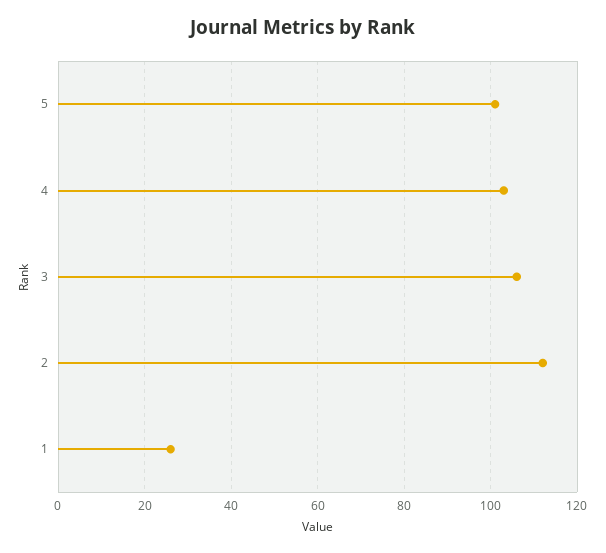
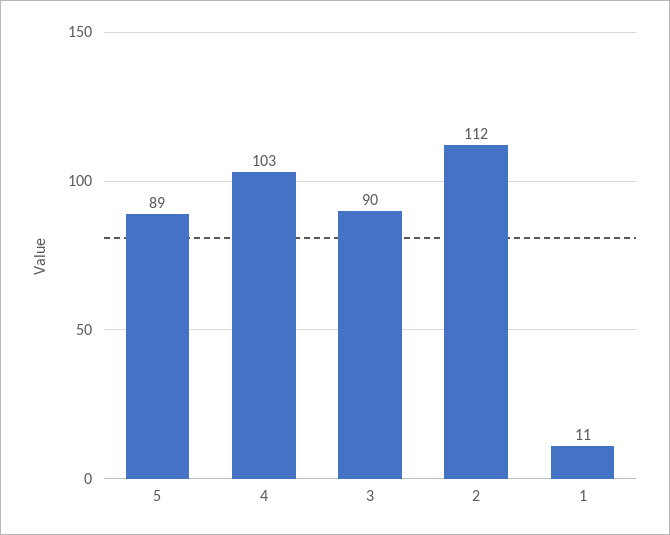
  {
-   "5": 100,
+   "5": 89,
    "4": 103,
-   "3": 105,
+   "3": 90,
    "2": 112,
-   "1": 25
+   "1": 11
  }

